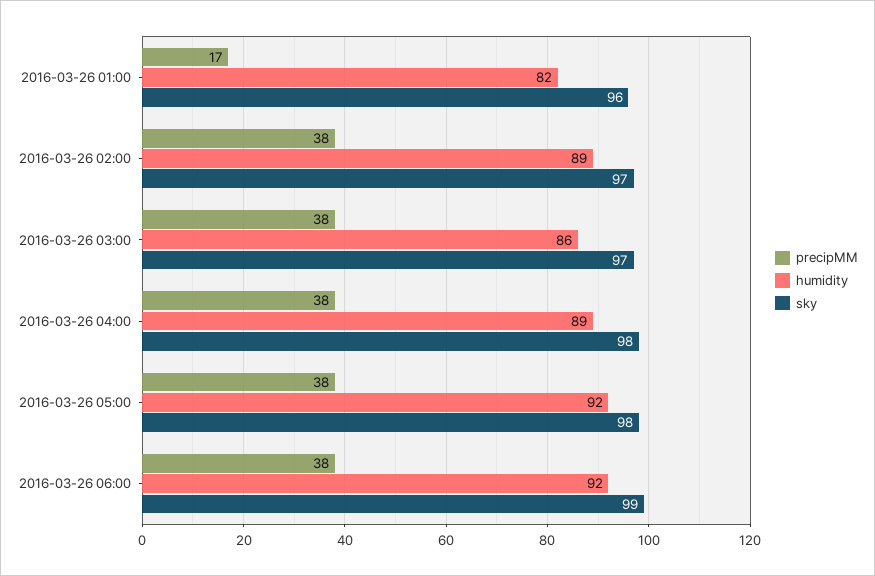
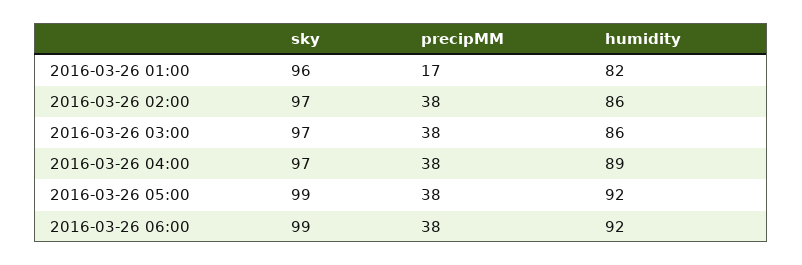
  {
    "precipMM": {
      "2016-03-26 01:00": 17,
      "2016-03-26 02:00": 38,
      "2016-03-26 03:00": 38,
      "2016-03-26 04:00": 38,
      "2016-03-26 05:00": 38,
      "2016-03-26 06:00": 38
    },
    "humidity": {
      "2016-03-26 01:00": 82,
-     "2016-03-26 02:00": 89,
+     "2016-03-26 02:00": 86,
      "2016-03-26 03:00": 86,
      "2016-03-26 04:00": 89,
      "2016-03-26 05:00": 92,
      "2016-03-26 06:00": 92
    },
    "sky": {
      "2016-03-26 01:00": 96,
      "2016-03-26 02:00": 97,
      "2016-03-26 03:00": 97,
-     "2016-03-26 04:00": 98,
+     "2016-03-26 04:00": 97,
-     "2016-03-26 05:00": 98,
+     "2016-03-26 05:00": 99,
      "2016-03-26 06:00": 99
    }
  }

